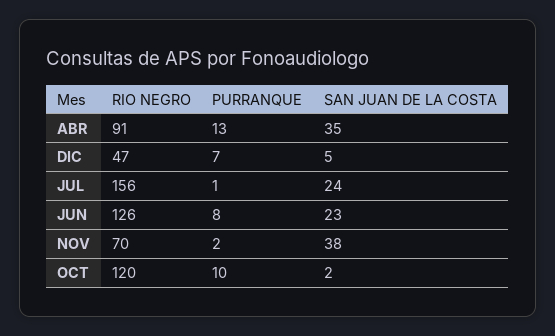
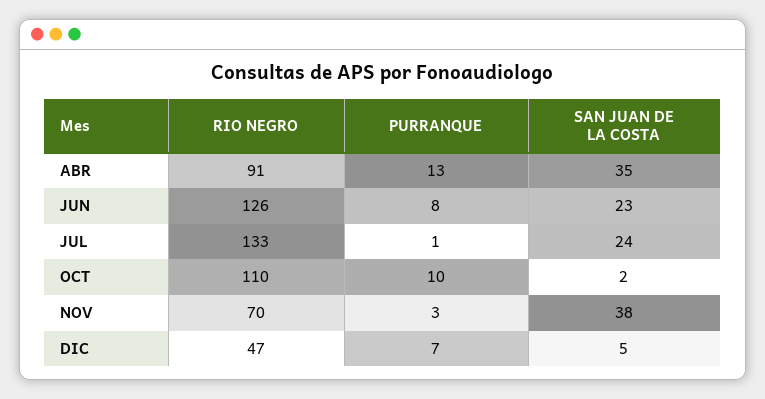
  {
    "RIO NEGRO": {
      "ABR": 91,
      "DIC": 47,
-     "JUL": 156,
+     "JUL": 133,
      "JUN": 126,
      "NOV": 70,
-     "OCT": 120
+     "OCT": 110
    },
    "PURRANQUE": {
      "ABR": 13,
      "DIC": 7,
      "JUL": 1,
      "JUN": 8,
-     "NOV": 2,
+     "NOV": 3,
      "OCT": 10
    },
    "SAN JUAN DE LA COSTA": {
      "ABR": 35,
      "DIC": 5,
      "JUL": 24,
      "JUN": 23,
      "NOV": 38,
      "OCT": 2
    }
  }

